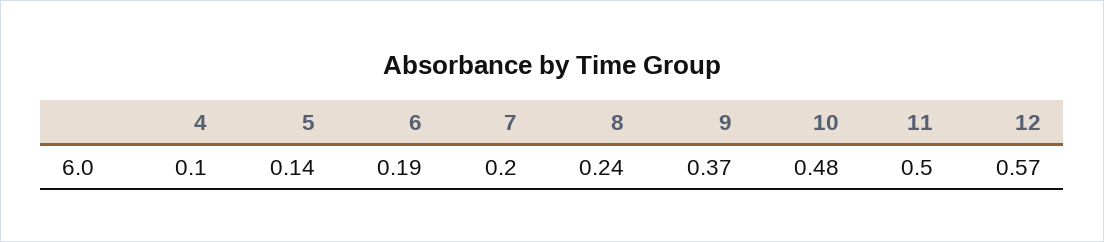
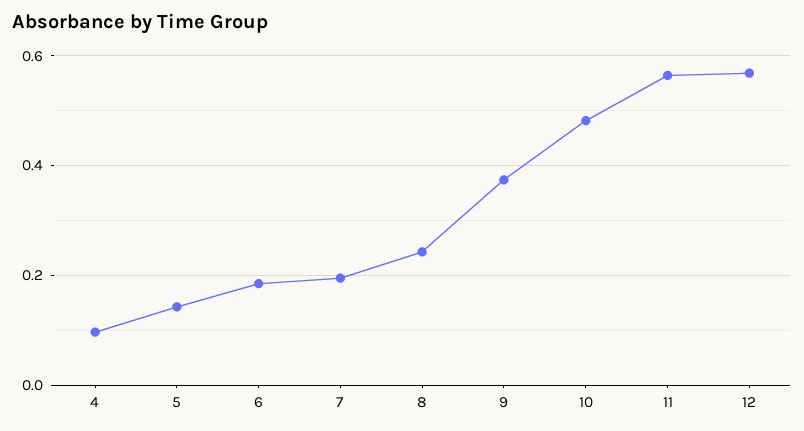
  {
    "4": 0.1,
    "5": 0.14,
    "6": 0.19,
    "7": 0.2,
    "8": 0.24,
    "9": 0.37,
    "10": 0.48,
-   "11": 0.5,
+   "11": 0.56,
    "12": 0.57
  }

